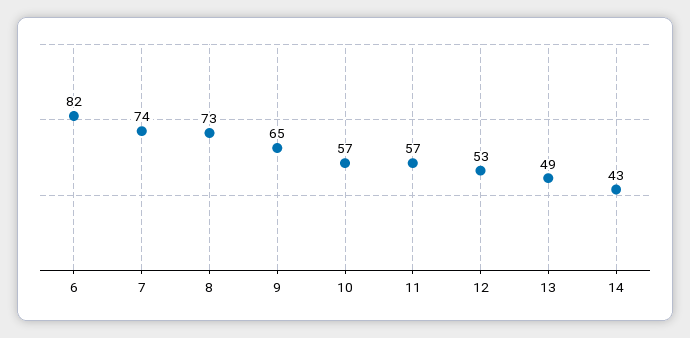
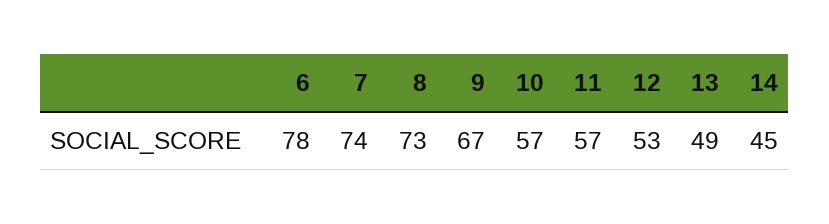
  {
-   "6": 82,
+   "6": 78,
    "7": 74,
    "8": 73,
-   "9": 65,
+   "9": 67,
    "10": 57,
    "11": 57,
    "12": 53,
    "13": 49,
-   "14": 43
+   "14": 45
  }

